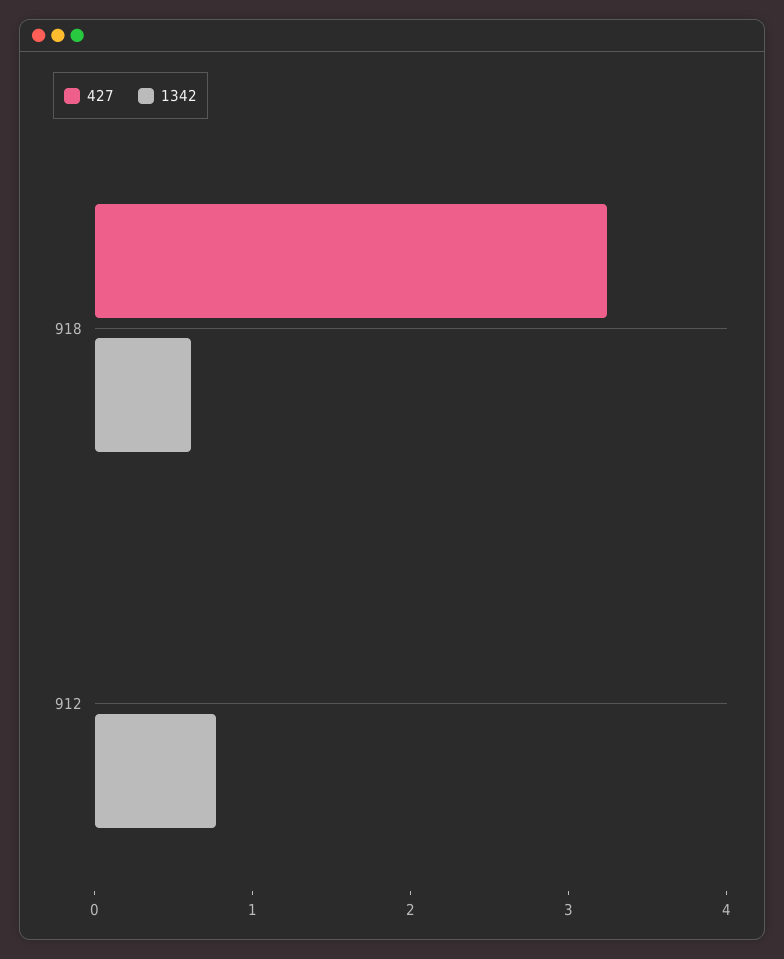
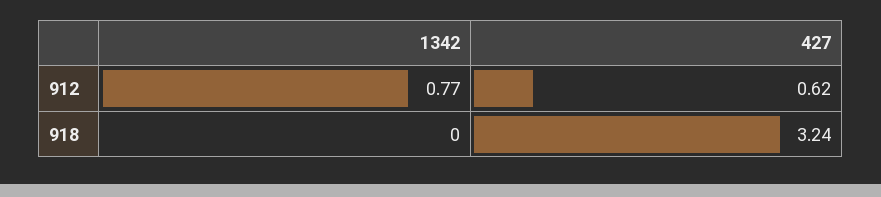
  {
    "427": {
      "918": 3.24,
-     "912": 0
+     "912": 0.62
    },
    "1342": {
-     "918": 0.6,
+     "918": 0,
      "912": 0.77
    }
  }

